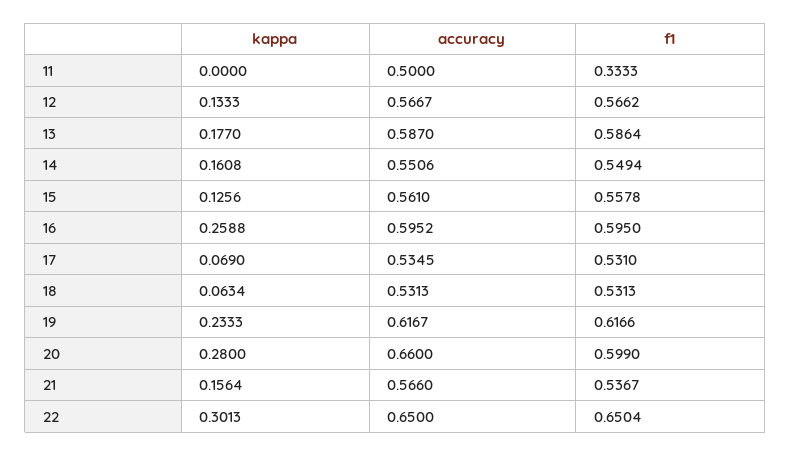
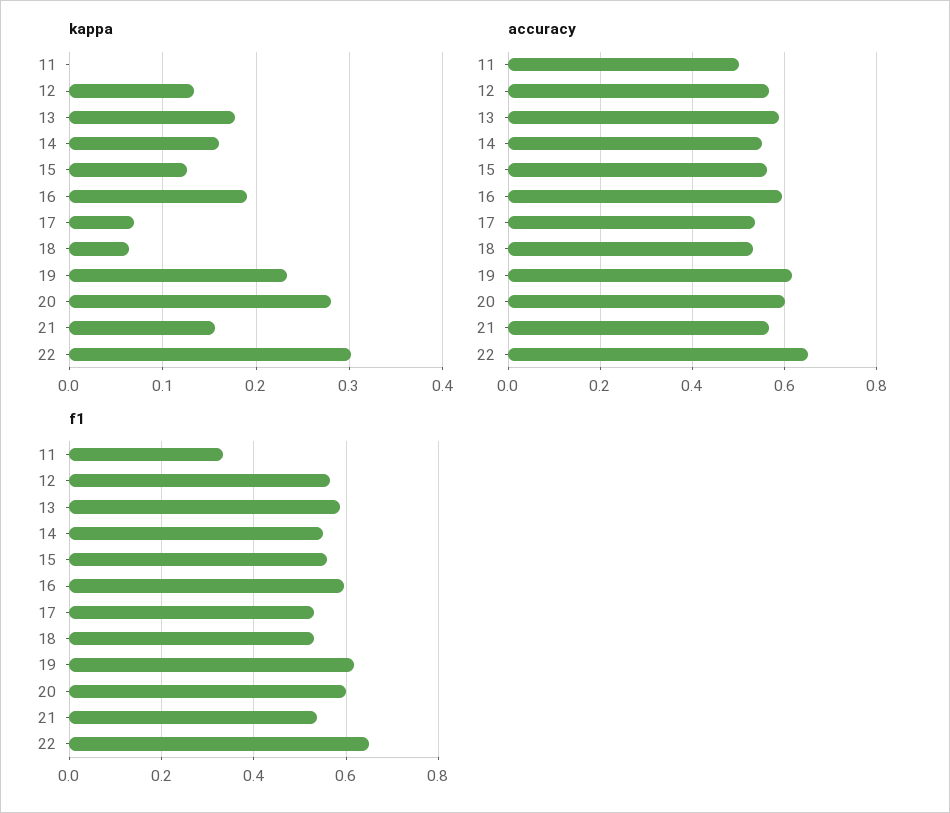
  {
    "kappa": {
      "11": 0,
      "12": 0.1333,
      "13": 0.177,
      "14": 0.1608,
      "15": 0.1256,
-     "16": 0.2588,
+     "16": 0.19,
      "17": 0.069,
      "18": 0.0634,
      "19": 0.2333,
      "20": 0.28,
      "21": 0.1564,
      "22": 0.3013
    },
    "accuracy": {
      "11": 0.5,
      "12": 0.5667,
      "13": 0.587,
      "14": 0.5506,
      "15": 0.561,
      "16": 0.5952,
      "17": 0.5345,
      "18": 0.5313,
      "19": 0.6167,
-     "20": 0.66,
+     "20": 0.6,
      "21": 0.566,
      "22": 0.65
    },
    "f1": {
      "11": 0.3333,
      "12": 0.5662,
      "13": 0.5864,
      "14": 0.5494,
      "15": 0.5578,
      "16": 0.595,
      "17": 0.531,
      "18": 0.5313,
      "19": 0.6166,
      "20": 0.599,
      "21": 0.5367,
      "22": 0.6504
    }
  }

